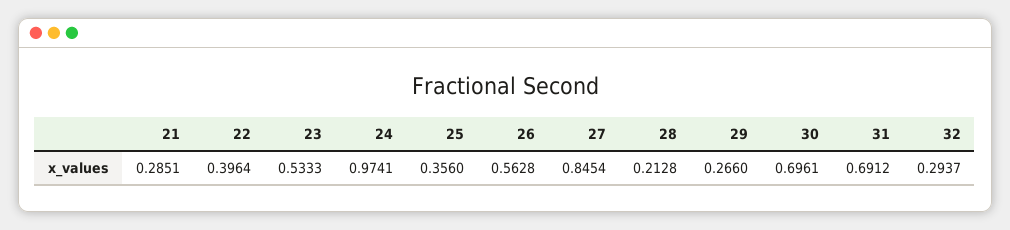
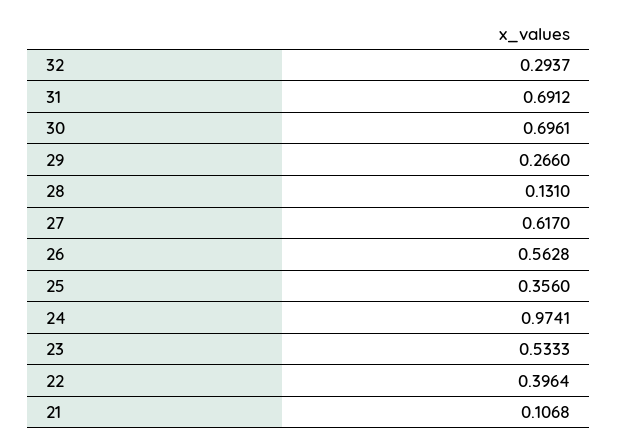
  {
-   "21": 0.2851,
+   "21": 0.1068,
    "22": 0.3964,
    "23": 0.5333,
    "24": 0.9741,
    "25": 0.356,
    "26": 0.5628,
-   "27": 0.8454,
+   "27": 0.617,
-   "28": 0.2128,
+   "28": 0.131,
    "29": 0.266,
    "30": 0.6961,
    "31": 0.6912,
    "32": 0.2937
  }

